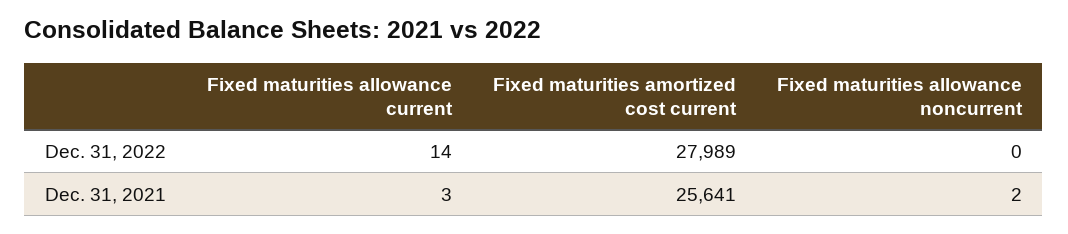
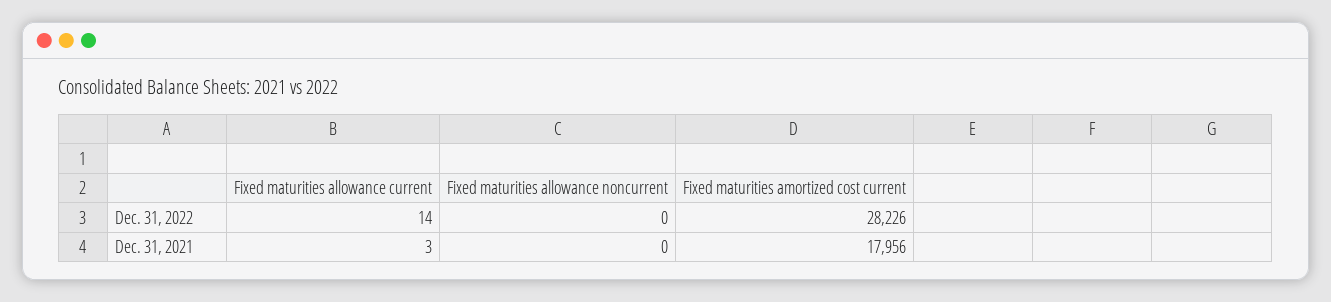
  {
    "Fixed maturities allowance current": {
      "Dec. 31, 2022": 14,
      "Dec. 31, 2021": 3
    },
    "Fixed maturities amortized cost current": {
-     "Dec. 31, 2022": 27989,
+     "Dec. 31, 2022": 28226,
-     "Dec. 31, 2021": 25641
+     "Dec. 31, 2021": 17956
    },
    "Fixed maturities allowance noncurrent": {
      "Dec. 31, 2022": 0,
-     "Dec. 31, 2021": 2
+     "Dec. 31, 2021": 0
    }
  }

